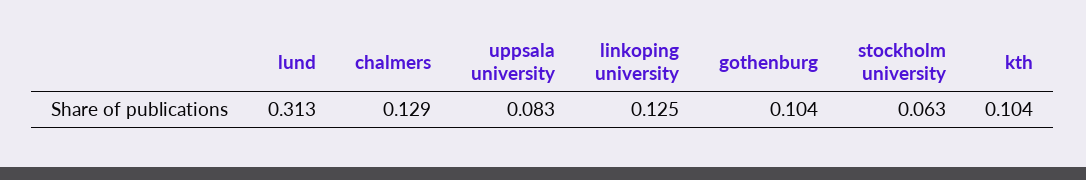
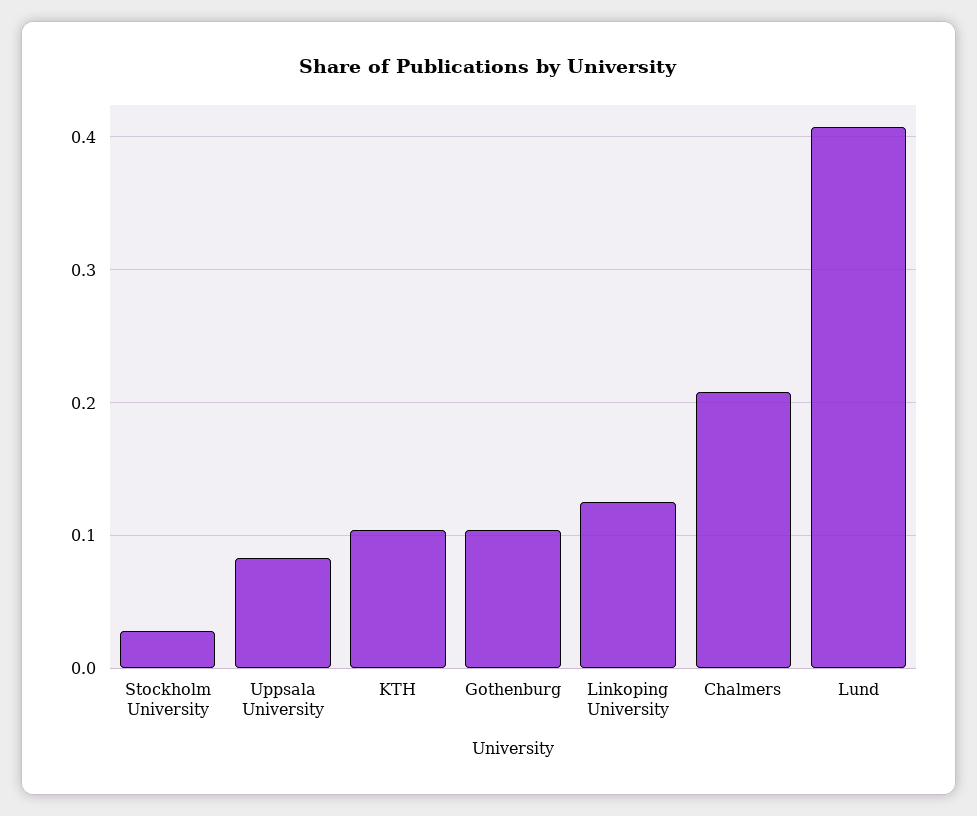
  {
-   "lund": 0.313,
+   "lund": 0.41,
-   "chalmers": 0.129,
+   "chalmers": 0.21,
    "uppsala university": 0.083,
    "linkoping university": 0.125,
    "gothenburg": 0.104,
-   "stockholm university": 0.063,
+   "stockholm university": 0.03,
    "kth": 0.104
  }

